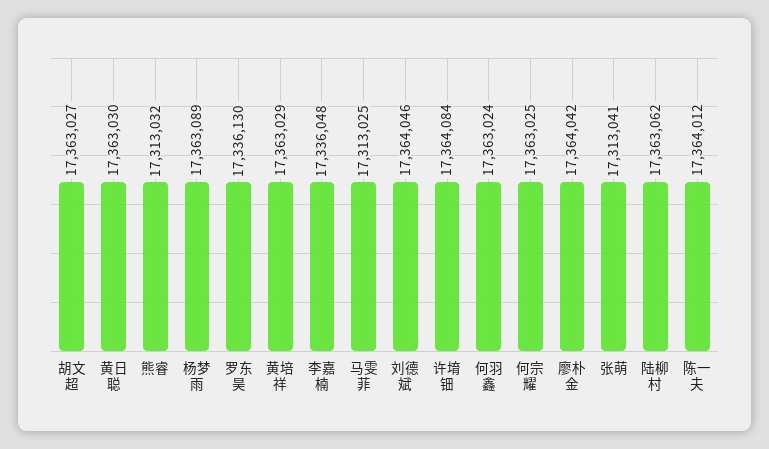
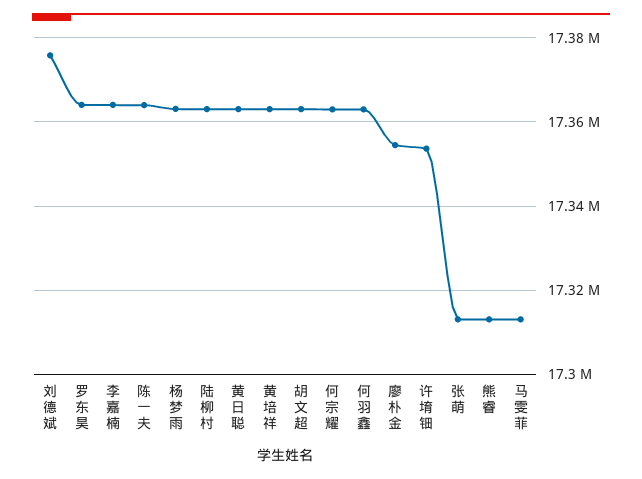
  {
    "胡文超": 17363027,
    "黄日聪": 17363030,
    "熊睿": 17313032,
    "杨梦雨": 17363089,
-   "罗东昊": 17336130,
+   "罗东昊": 17364000,
    "黄培祥": 17363029,
-   "李嘉楠": 17336048,
+   "李嘉楠": 17364000,
    "马雯菲": 17313025,
-   "刘德斌": 17364046,
+   "刘德斌": 17376000,
-   "许堉钿": 17364084,
+   "许堉钿": 17354000,
    "何羽鑫": 17363024,
    "何宗耀": 17363025,
-   "廖朴金": 17364042,
+   "廖朴金": 17354000,
    "张萌": 17313041,
    "陆柳村": 17363062,
    "陈一夫": 17364012
  }

